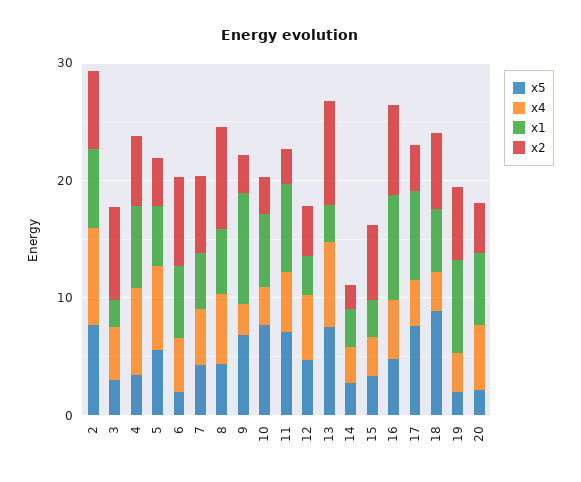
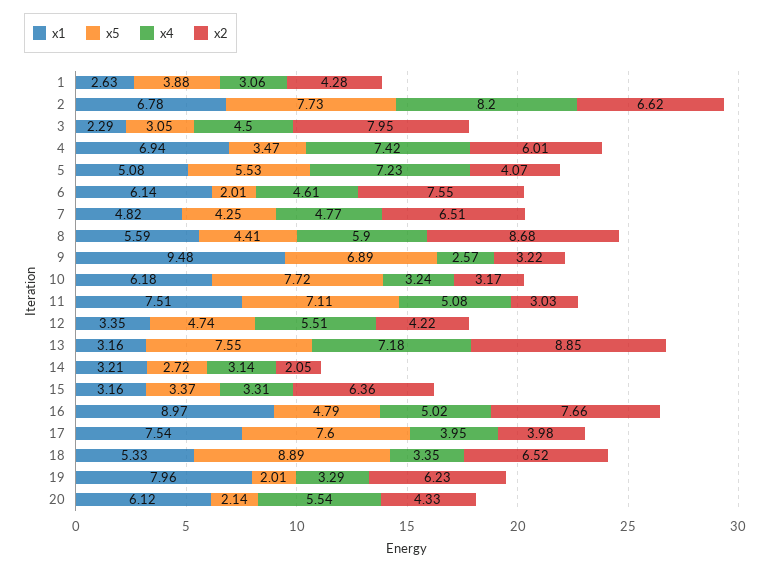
  {
    "x5": {
      "2": 7.73,
      "3": 3.05,
      "4": 3.47,
      "5": 5.53,
      "6": 2.01,
      "7": 4.25,
      "8": 4.41,
      "9": 6.89,
      "10": 7.72,
      "11": 7.11,
      "12": 4.74,
      "13": 7.55,
      "14": 2.72,
      "15": 3.37,
      "16": 4.79,
      "17": 7.6,
      "18": 8.89,
      "19": 2.01,
-     "20": 2.14
+     "20": 2.14,
+     "1": 3.88
    },
    "x4": {
      "2": 8.2,
      "3": 4.5,
      "4": 7.42,
      "5": 7.23,
      "6": 4.61,
      "7": 4.77,
      "8": 5.9,
      "9": 2.57,
      "10": 3.24,
      "11": 5.08,
      "12": 5.51,
      "13": 7.18,
      "14": 3.14,
      "15": 3.31,
      "16": 5.02,
      "17": 3.95,
      "18": 3.35,
      "19": 3.29,
-     "20": 5.54
+     "20": 5.54,
+     "1": 3.06
    },
    "x1": {
      "2": 6.78,
      "3": 2.29,
      "4": 6.94,
      "5": 5.08,
      "6": 6.14,
      "7": 4.82,
      "8": 5.59,
      "9": 9.48,
      "10": 6.18,
      "11": 7.51,
      "12": 3.35,
      "13": 3.16,
      "14": 3.21,
      "15": 3.16,
      "16": 8.97,
      "17": 7.54,
      "18": 5.33,
      "19": 7.96,
-     "20": 6.12
+     "20": 6.12,
+     "1": 2.63
    },
    "x2": {
      "2": 6.62,
      "3": 7.95,
      "4": 6.01,
      "5": 4.07,
      "6": 7.55,
      "7": 6.51,
      "8": 8.68,
      "9": 3.22,
      "10": 3.17,
      "11": 3.03,
      "12": 4.22,
      "13": 8.85,
      "14": 2.05,
      "15": 6.36,
      "16": 7.66,
      "17": 3.98,
      "18": 6.52,
      "19": 6.23,
-     "20": 4.33
+     "20": 4.33,
+     "1": 4.28
    }
  }

